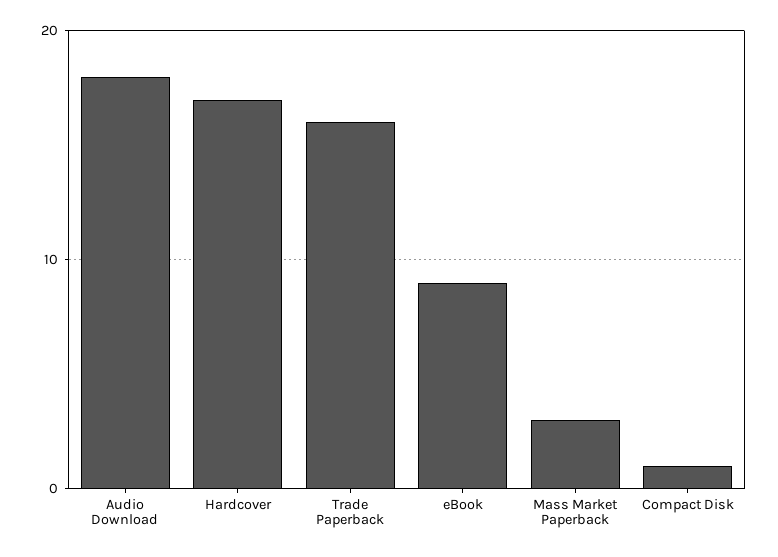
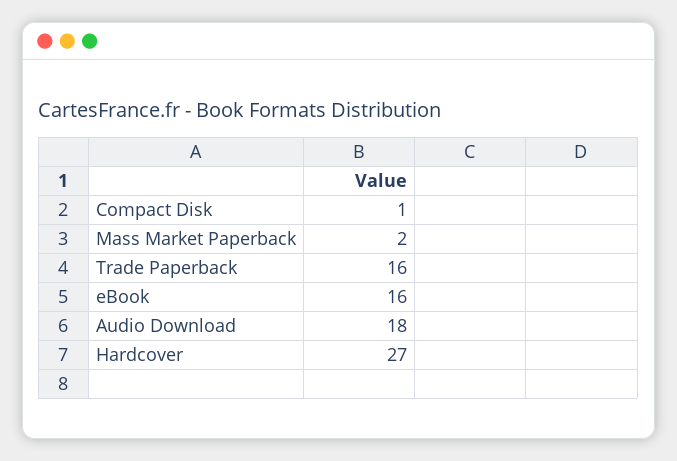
  {
    "Audio Download": 18,
-   "Hardcover": 17,
+   "Hardcover": 27,
    "Trade Paperback": 16,
-   "eBook": 9,
+   "eBook": 16,
-   "Mass Market Paperback": 3,
+   "Mass Market Paperback": 2,
    "Compact Disk": 1
  }

